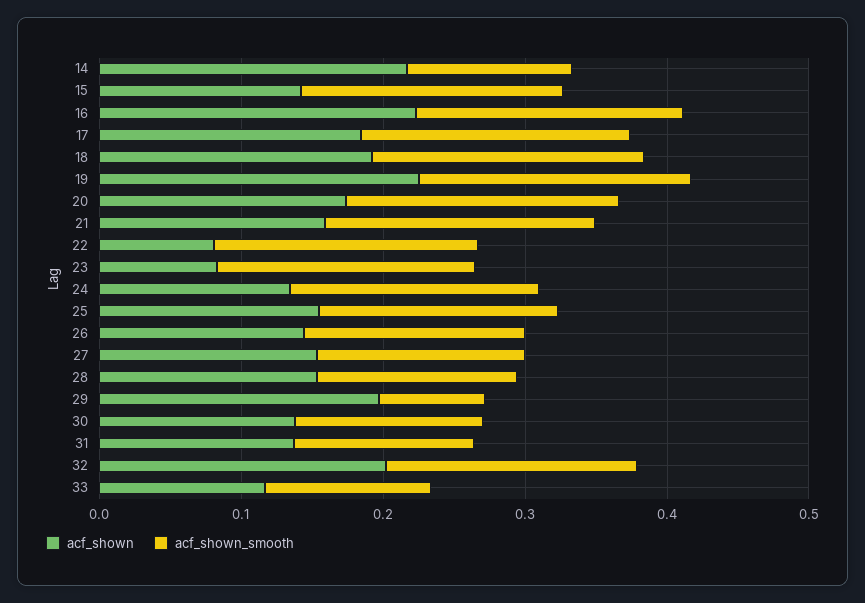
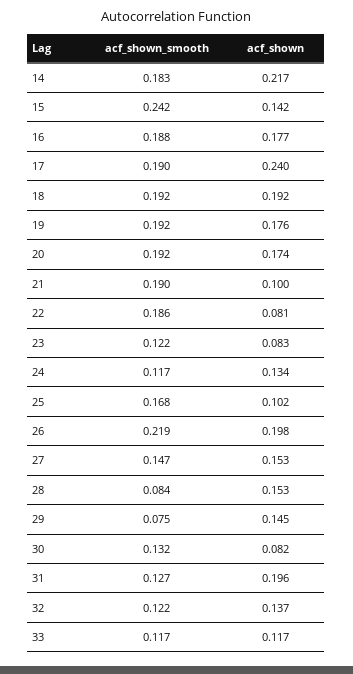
  {
    "acf_shown": {
      "14": 0.217,
      "15": 0.142,
-     "16": 0.22,
+     "16": 0.177,
-     "17": 0.18,
+     "17": 0.24,
      "18": 0.192,
-     "19": 0.22,
+     "19": 0.176,
      "20": 0.174,
-     "21": 0.16,
+     "21": 0.1,
      "22": 0.081,
      "23": 0.083,
      "24": 0.134,
-     "25": 0.16,
+     "25": 0.102,
-     "26": 0.14,
+     "26": 0.198,
      "27": 0.153,
      "28": 0.153,
-     "29": 0.2,
+     "29": 0.145,
-     "30": 0.14,
+     "30": 0.082,
-     "31": 0.14,
+     "31": 0.196,
-     "32": 0.2,
+     "32": 0.137,
      "33": 0.117
    },
    "acf_shown_smooth": {
-     "14": 0.12,
+     "14": 0.183,
-     "15": 0.18,
+     "15": 0.242,
      "16": 0.188,
      "17": 0.19,
      "18": 0.192,
      "19": 0.192,
      "20": 0.192,
      "21": 0.19,
      "22": 0.186,
-     "23": 0.18,
+     "23": 0.122,
-     "24": 0.18,
+     "24": 0.117,
      "25": 0.168,
-     "26": 0.16,
+     "26": 0.219,
      "27": 0.147,
-     "28": 0.14,
+     "28": 0.084,
      "29": 0.075,
      "30": 0.132,
      "31": 0.127,
-     "32": 0.18,
+     "32": 0.122,
      "33": 0.117
    }
  }

